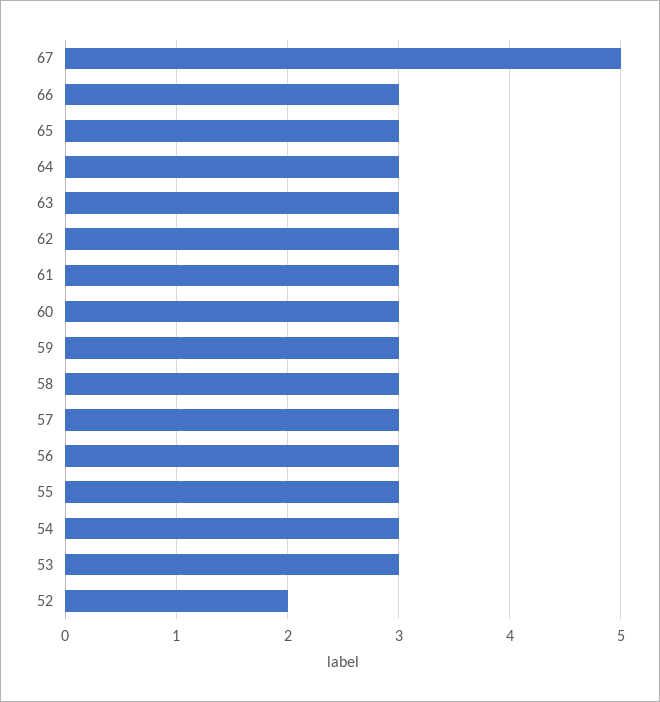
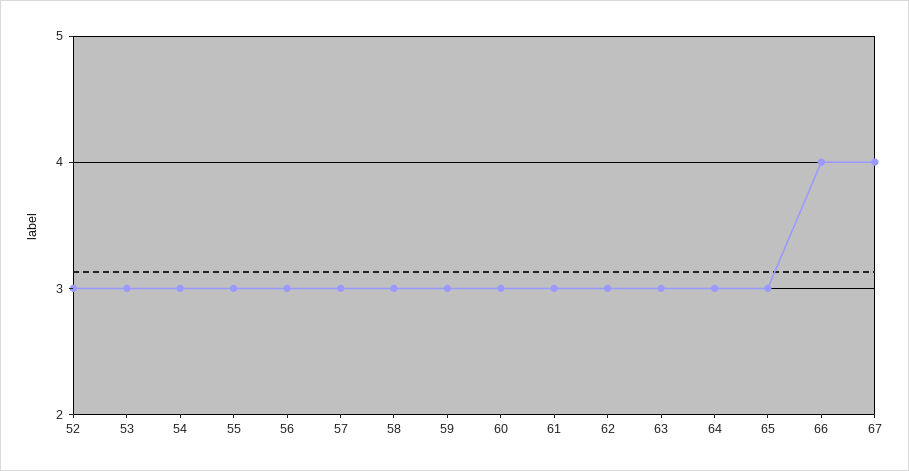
  {
-   "67": 5,
+   "67": 4,
-   "66": 3,
+   "66": 4,
    "65": 3,
    "64": 3,
    "63": 3,
    "62": 3,
    "61": 3,
    "60": 3,
    "59": 3,
    "58": 3,
    "57": 3,
    "56": 3,
    "55": 3,
    "54": 3,
    "53": 3,
-   "52": 2
+   "52": 3
  }

